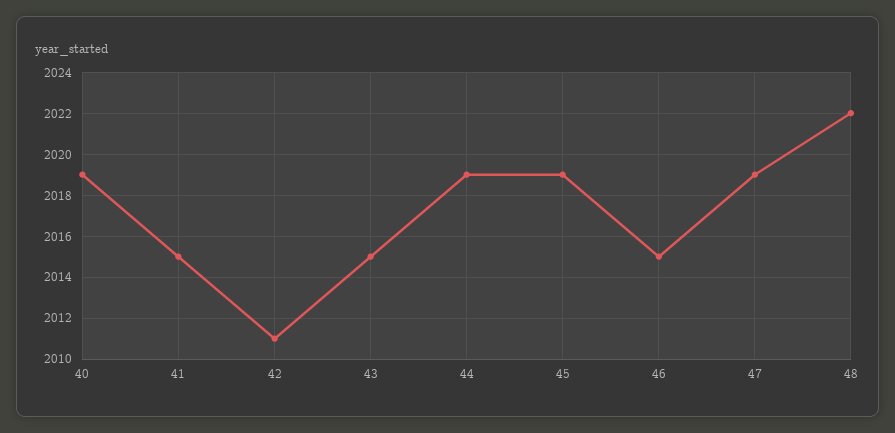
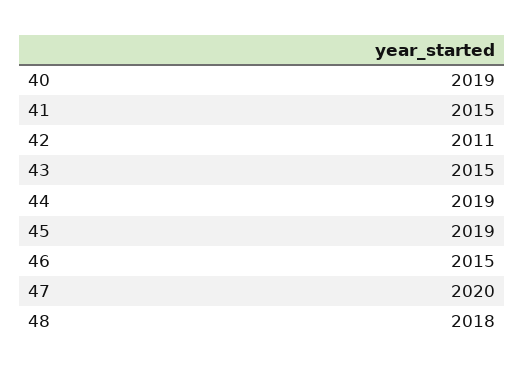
  {
    "40": 2019,
    "41": 2015,
    "42": 2011,
    "43": 2015,
    "44": 2019,
    "45": 2019,
    "46": 2015,
-   "47": 2019,
+   "47": 2020,
-   "48": 2022
+   "48": 2018
  }

